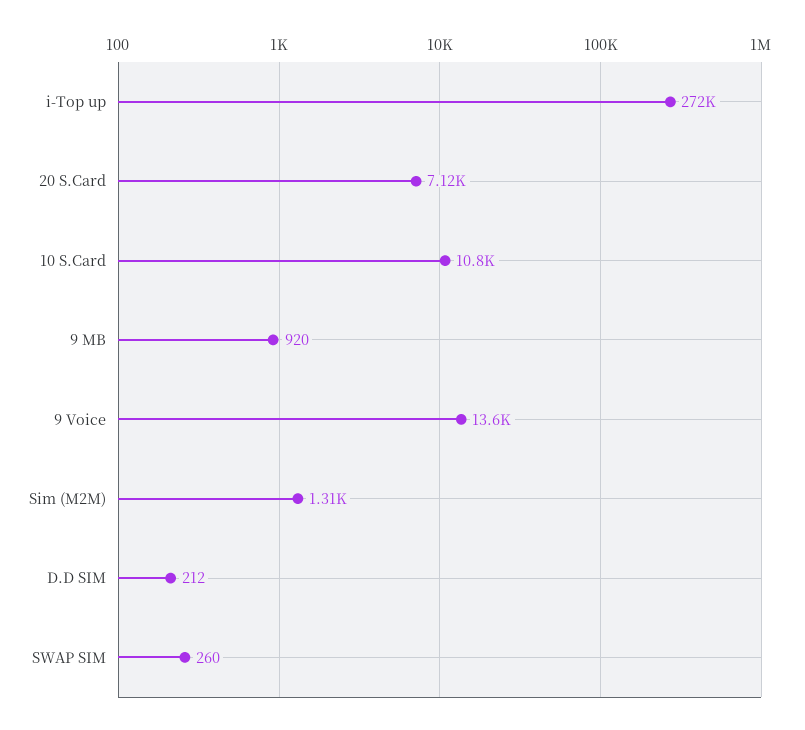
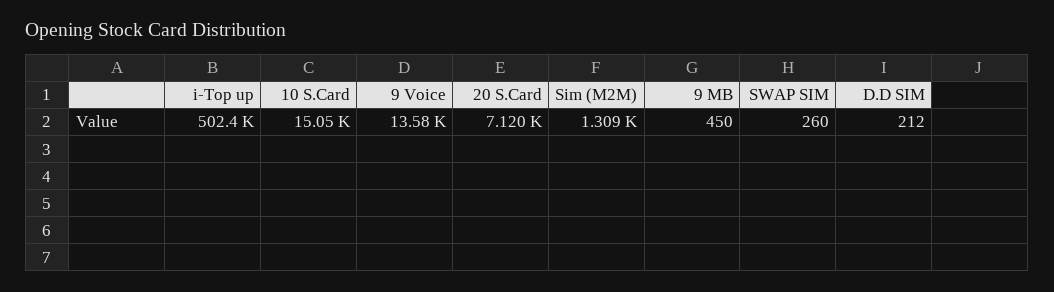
  {
-   "i-Top up": 272000,
+   "i-Top up": 502400,
    "20 S.Card": 7120,
-   "10 S.Card": 10800,
+   "10 S.Card": 15050,
-   "9 MB": 920,
+   "9 MB": 450,
    "9 Voice": 13580,
    "Sim (M2M)": 1309,
    "D.D SIM": 212,
    "SWAP SIM": 260
  }

